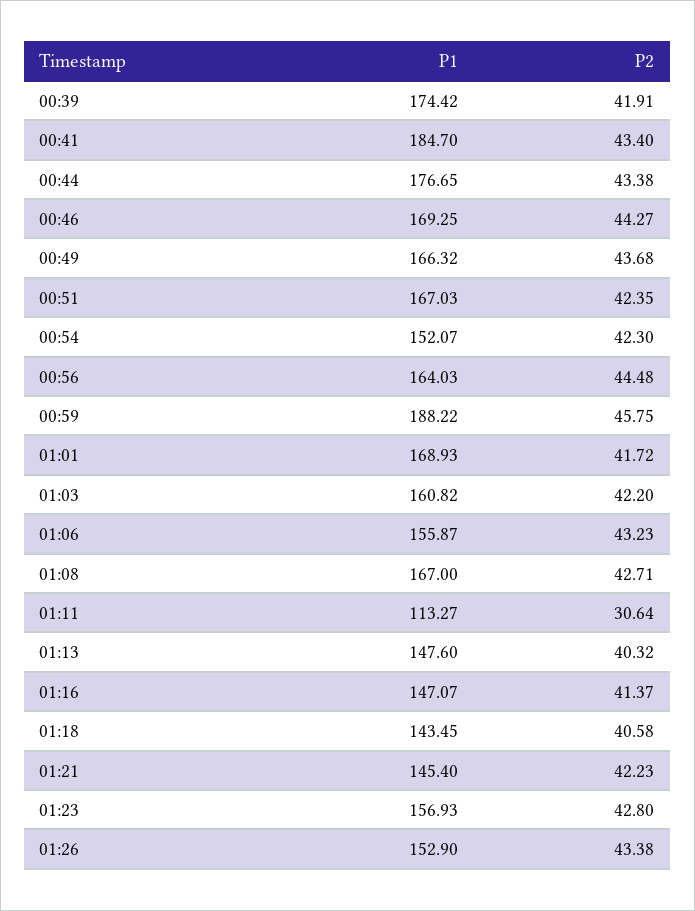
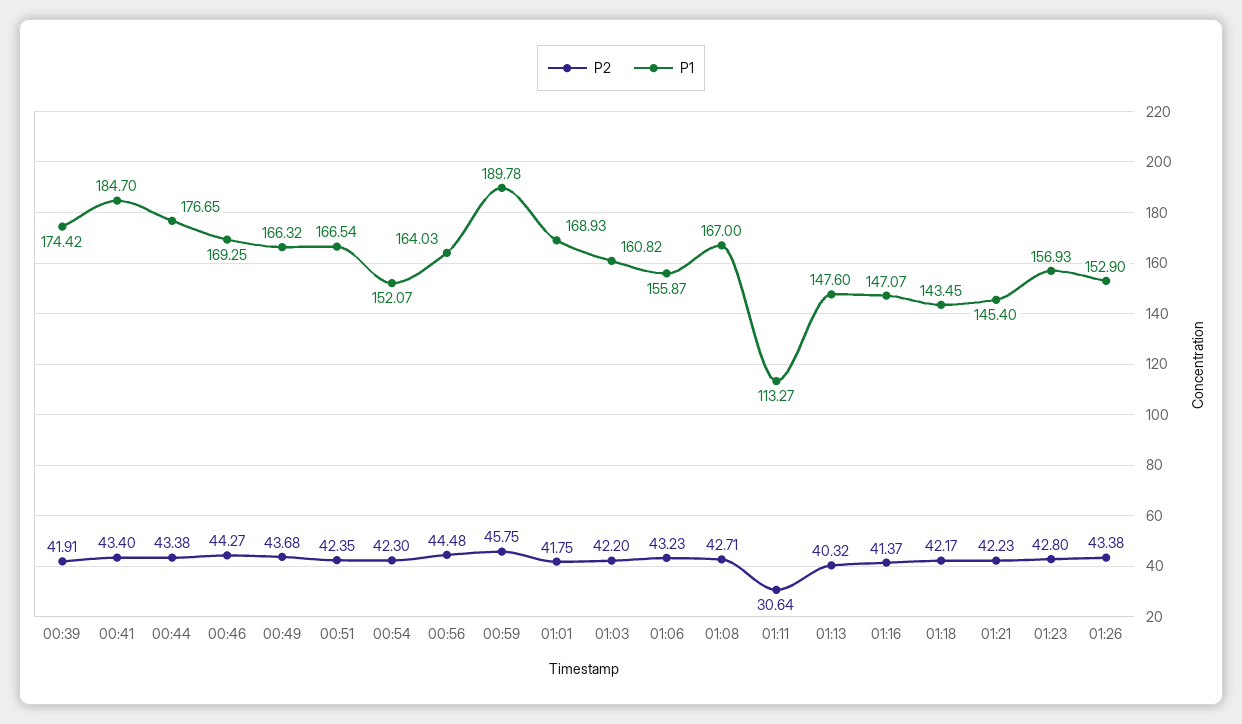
  {
    "P1": {
      "00:39": 174.42,
      "00:41": 184.7,
      "00:44": 176.65,
      "00:46": 169.25,
      "00:49": 166.32,
-     "00:51": 167.03,
+     "00:51": 166.54,
      "00:54": 152.07,
      "00:56": 164.03,
-     "00:59": 188.22,
+     "00:59": 189.78,
      "01:01": 168.93,
      "01:03": 160.82,
      "01:06": 155.87,
      "01:08": 167,
      "01:11": 113.27,
      "01:13": 147.6,
      "01:16": 147.07,
      "01:18": 143.45,
      "01:21": 145.4,
      "01:23": 156.93,
      "01:26": 152.9
    },
    "P2": {
      "00:39": 41.91,
      "00:41": 43.4,
      "00:44": 43.38,
      "00:46": 44.27,
      "00:49": 43.68,
      "00:51": 42.35,
      "00:54": 42.3,
      "00:56": 44.48,
      "00:59": 45.75,
-     "01:01": 41.72,
+     "01:01": 41.75,
      "01:03": 42.2,
      "01:06": 43.23,
      "01:08": 42.71,
      "01:11": 30.64,
      "01:13": 40.32,
      "01:16": 41.37,
-     "01:18": 40.58,
+     "01:18": 42.17,
      "01:21": 42.23,
      "01:23": 42.8,
      "01:26": 43.38
    }
  }

